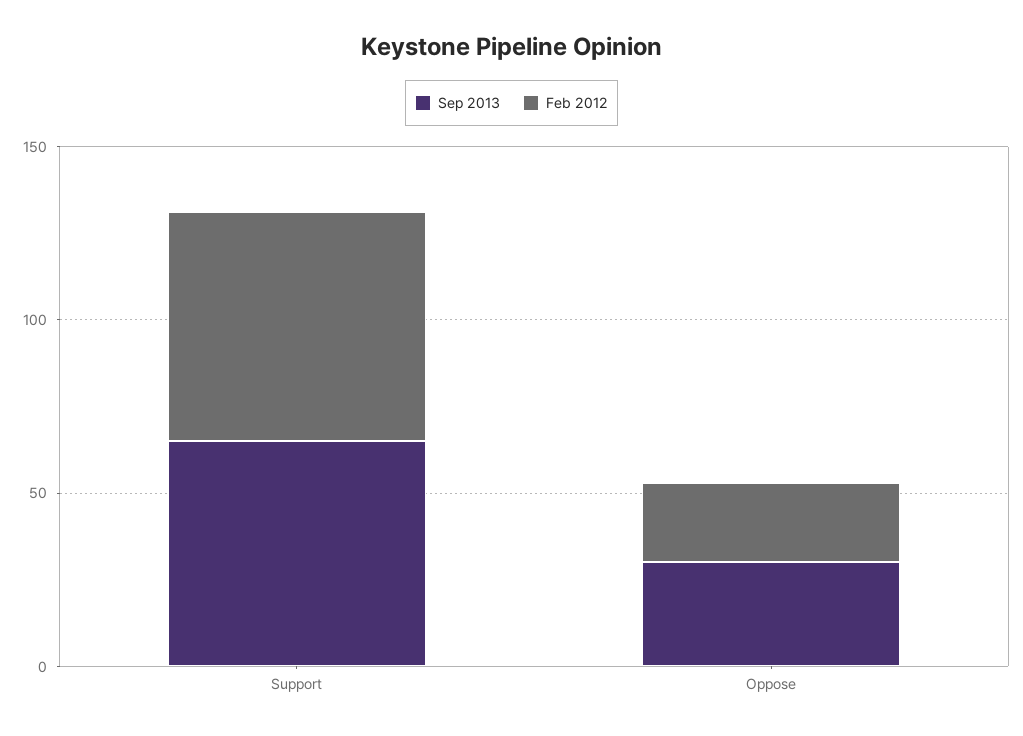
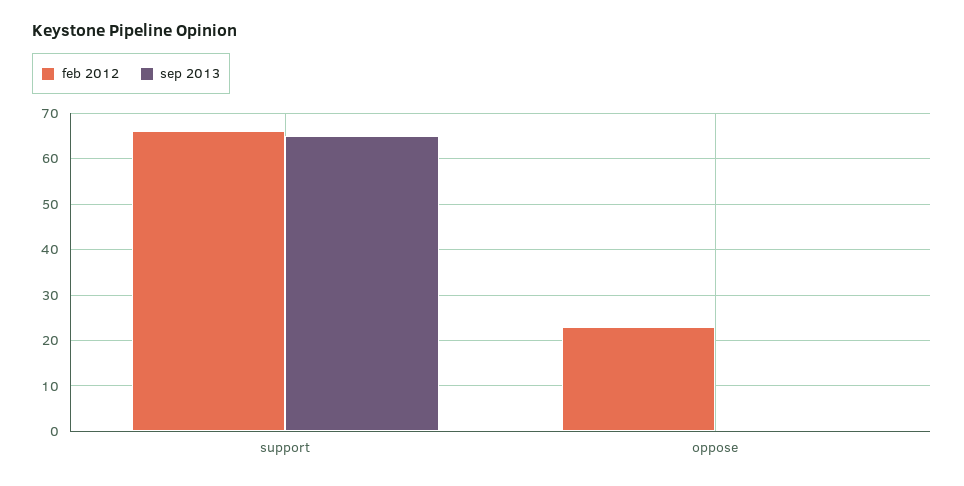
  {
    "Sep 2013": {
      "Support": 65,
-     "Oppose": 30
+     "Oppose": 0
    },
    "Feb 2012": {
      "Support": 65,
      "Oppose": 25
    }
  }

